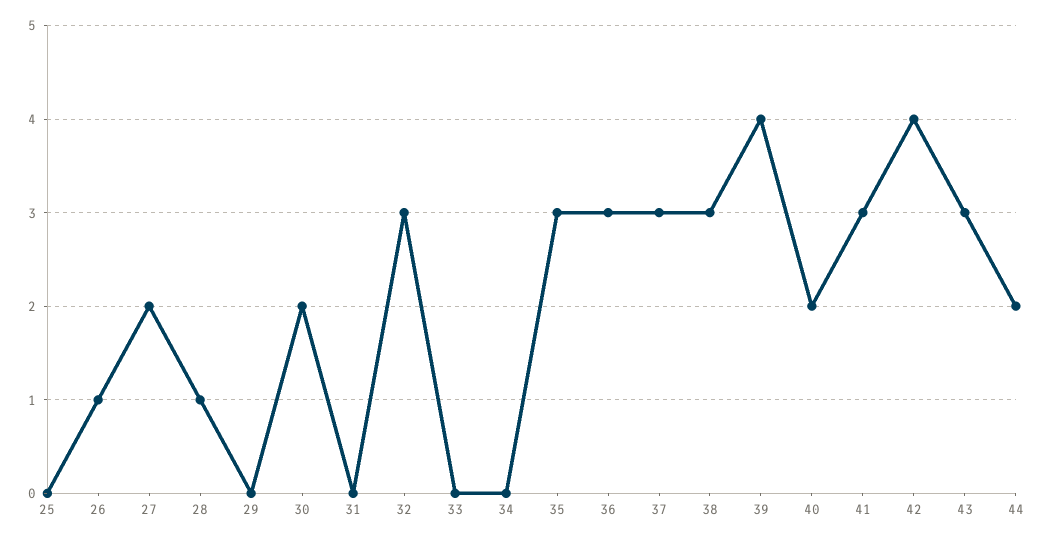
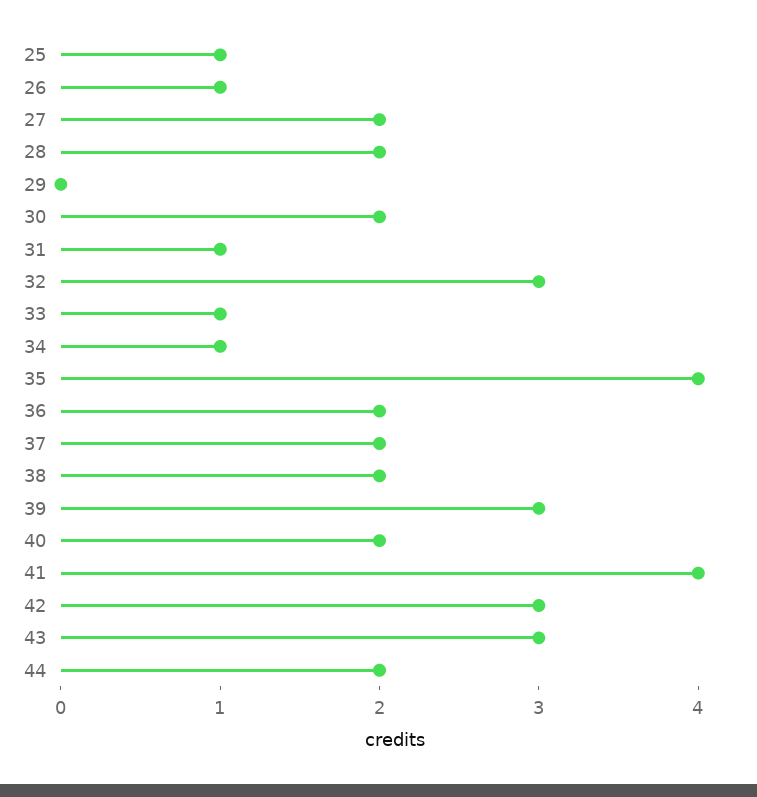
  {
-   "25": 0,
+   "25": 1,
    "26": 1,
    "27": 2,
-   "28": 1,
+   "28": 2,
    "29": 0,
    "30": 2,
-   "31": 0,
+   "31": 1,
    "32": 3,
-   "33": 0,
+   "33": 1,
-   "34": 0,
+   "34": 1,
-   "35": 3,
+   "35": 4,
-   "36": 3,
+   "36": 2,
-   "37": 3,
+   "37": 2,
-   "38": 3,
+   "38": 2,
-   "39": 4,
+   "39": 3,
    "40": 2,
-   "41": 3,
+   "41": 4,
-   "42": 4,
+   "42": 3,
    "43": 3,
    "44": 2
  }

